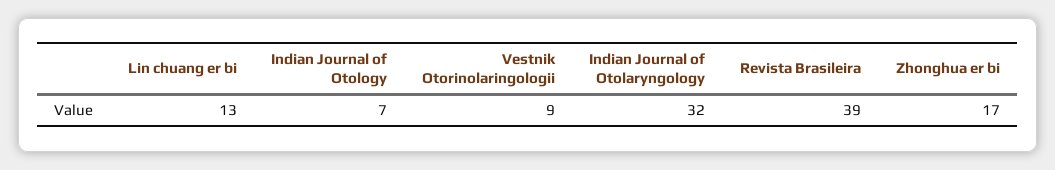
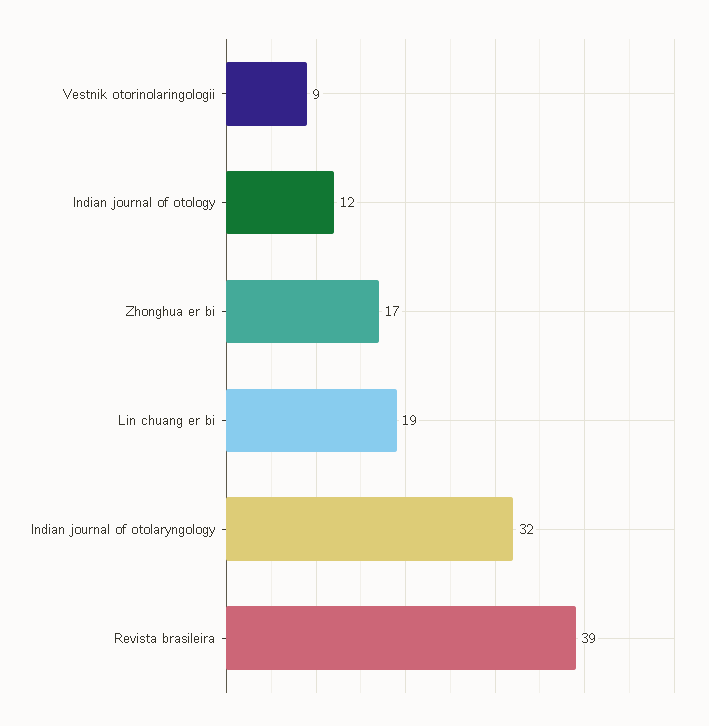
  {
-   "Lin chuang er bi": 13,
+   "Lin chuang er bi": 19,
-   "Indian Journal of Otology": 7,
+   "Indian Journal of Otology": 12,
    "Vestnik Otorinolaringologii": 9,
    "Indian Journal of Otolaryngology": 32,
    "Revista Brasileira": 39,
    "Zhonghua er bi": 17
  }

